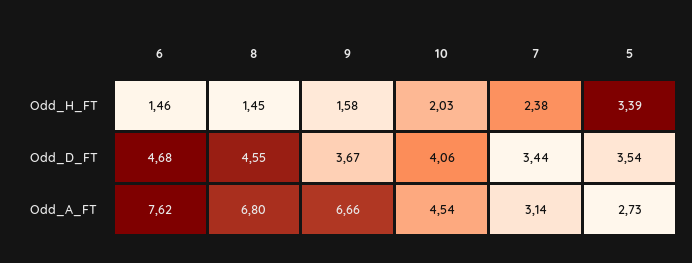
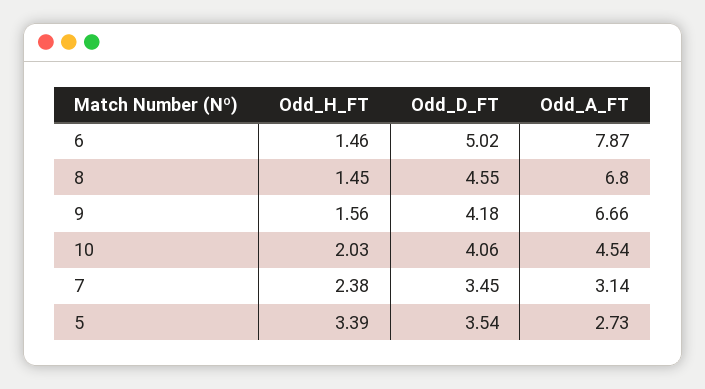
  {
    "6": {
      "Odd_H_FT": 1.46,
-     "Odd_D_FT": 4.68,
+     "Odd_D_FT": 5.02,
-     "Odd_A_FT": 7.62
+     "Odd_A_FT": 7.87
    },
    "8": {
      "Odd_H_FT": 1.45,
      "Odd_D_FT": 4.55,
      "Odd_A_FT": 6.8
    },
    "9": {
-     "Odd_H_FT": 1.58,
+     "Odd_H_FT": 1.56,
-     "Odd_D_FT": 3.67,
+     "Odd_D_FT": 4.18,
      "Odd_A_FT": 6.66
    },
    "10": {
      "Odd_H_FT": 2.03,
      "Odd_D_FT": 4.06,
      "Odd_A_FT": 4.54
    },
    "7": {
      "Odd_H_FT": 2.38,
-     "Odd_D_FT": 3.44,
+     "Odd_D_FT": 3.45,
      "Odd_A_FT": 3.14
    },
    "5": {
      "Odd_H_FT": 3.39,
      "Odd_D_FT": 3.54,
      "Odd_A_FT": 2.73
    }
  }

